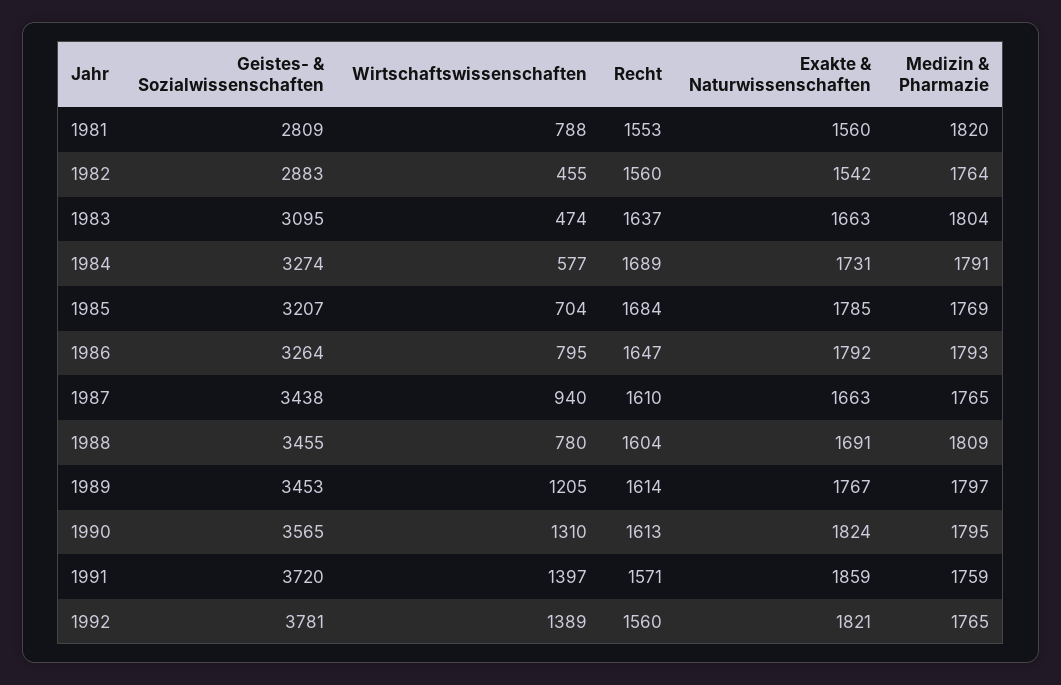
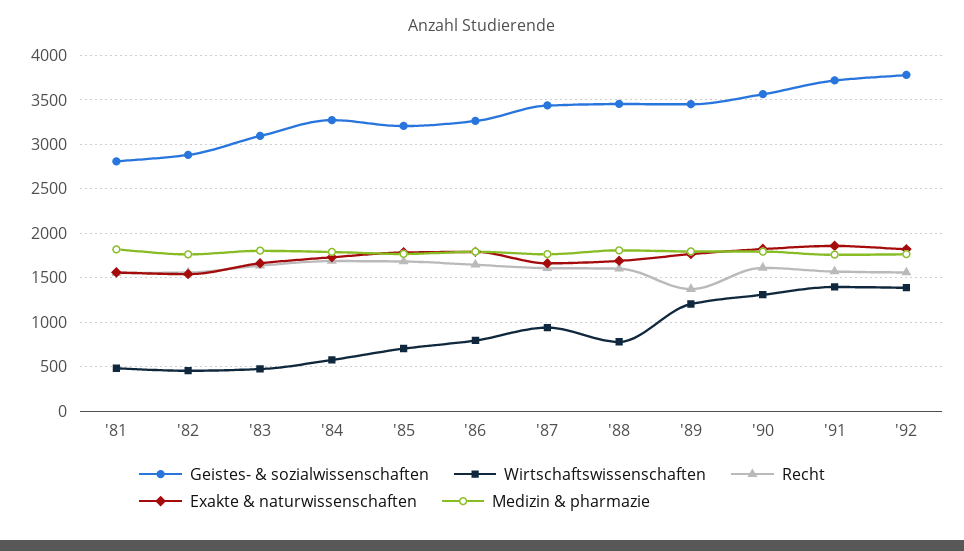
  {
    "Geistes- & Sozialwissenschaften": {
      "1981": 2809,
      "1982": 2883,
      "1983": 3095,
      "1984": 3274,
      "1985": 3207,
      "1986": 3264,
      "1987": 3438,
      "1988": 3455,
      "1989": 3453,
      "1990": 3565,
      "1991": 3720,
      "1992": 3781
    },
    "Wirtschaftswissenschaften": {
-     "1981": 788,
+     "1981": 500,
      "1982": 455,
      "1983": 474,
      "1984": 577,
      "1985": 704,
      "1986": 795,
      "1987": 940,
      "1988": 780,
      "1989": 1205,
      "1990": 1310,
      "1991": 1397,
      "1992": 1389
    },
    "Recht": {
      "1981": 1553,
      "1982": 1560,
      "1983": 1637,
      "1984": 1689,
      "1985": 1684,
      "1986": 1647,
      "1987": 1610,
      "1988": 1604,
-     "1989": 1614,
+     "1989": 1400,
      "1990": 1613,
      "1991": 1571,
      "1992": 1560
    },
    "Exakte & Naturwissenschaften": {
      "1981": 1560,
      "1982": 1542,
      "1983": 1663,
      "1984": 1731,
      "1985": 1785,
      "1986": 1792,
      "1987": 1663,
      "1988": 1691,
      "1989": 1767,
      "1990": 1824,
      "1991": 1859,
      "1992": 1821
    },
    "Medizin & Pharmazie": {
      "1981": 1820,
      "1982": 1764,
      "1983": 1804,
      "1984": 1791,
      "1985": 1769,
      "1986": 1793,
      "1987": 1765,
      "1988": 1809,
      "1989": 1797,
      "1990": 1795,
      "1991": 1759,
      "1992": 1765
    }
  }

